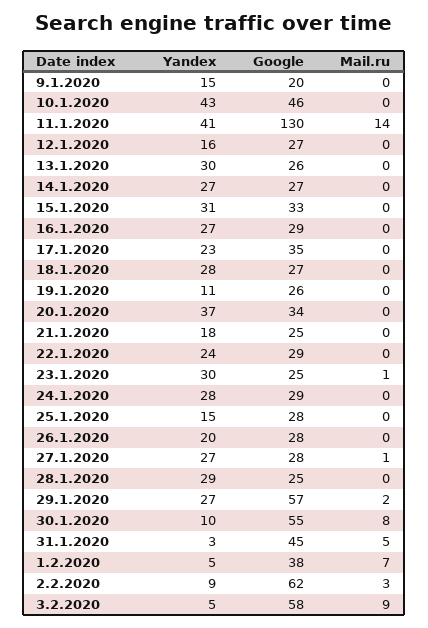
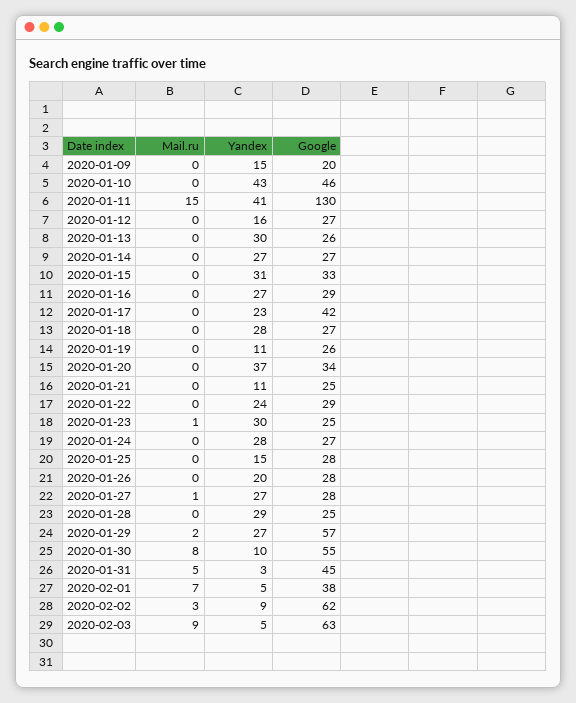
  {
    "Yandex": {
      "9.1.2020": 15,
      "10.1.2020": 43,
      "11.1.2020": 41,
      "12.1.2020": 16,
      "13.1.2020": 30,
      "14.1.2020": 27,
      "15.1.2020": 31,
      "16.1.2020": 27,
      "17.1.2020": 23,
      "18.1.2020": 28,
      "19.1.2020": 11,
      "20.1.2020": 37,
-     "21.1.2020": 18,
+     "21.1.2020": 11,
      "22.1.2020": 24,
      "23.1.2020": 30,
      "24.1.2020": 28,
      "25.1.2020": 15,
      "26.1.2020": 20,
      "27.1.2020": 27,
      "28.1.2020": 29,
      "29.1.2020": 27,
      "30.1.2020": 10,
      "31.1.2020": 3,
      "1.2.2020": 5,
      "2.2.2020": 9,
      "3.2.2020": 5
    },
    "Google": {
      "9.1.2020": 20,
      "10.1.2020": 46,
      "11.1.2020": 130,
      "12.1.2020": 27,
      "13.1.2020": 26,
      "14.1.2020": 27,
      "15.1.2020": 33,
      "16.1.2020": 29,
-     "17.1.2020": 35,
+     "17.1.2020": 42,
      "18.1.2020": 27,
      "19.1.2020": 26,
      "20.1.2020": 34,
      "21.1.2020": 25,
      "22.1.2020": 29,
      "23.1.2020": 25,
-     "24.1.2020": 29,
+     "24.1.2020": 27,
      "25.1.2020": 28,
      "26.1.2020": 28,
      "27.1.2020": 28,
      "28.1.2020": 25,
      "29.1.2020": 57,
      "30.1.2020": 55,
      "31.1.2020": 45,
      "1.2.2020": 38,
      "2.2.2020": 62,
-     "3.2.2020": 58
+     "3.2.2020": 63
    },
    "Mail.ru": {
      "9.1.2020": 0,
      "10.1.2020": 0,
-     "11.1.2020": 14,
+     "11.1.2020": 15,
      "12.1.2020": 0,
      "13.1.2020": 0,
      "14.1.2020": 0,
      "15.1.2020": 0,
      "16.1.2020": 0,
      "17.1.2020": 0,
      "18.1.2020": 0,
      "19.1.2020": 0,
      "20.1.2020": 0,
      "21.1.2020": 0,
      "22.1.2020": 0,
      "23.1.2020": 1,
      "24.1.2020": 0,
      "25.1.2020": 0,
      "26.1.2020": 0,
      "27.1.2020": 1,
      "28.1.2020": 0,
      "29.1.2020": 2,
      "30.1.2020": 8,
      "31.1.2020": 5,
      "1.2.2020": 7,
      "2.2.2020": 3,
      "3.2.2020": 9
    }
  }

